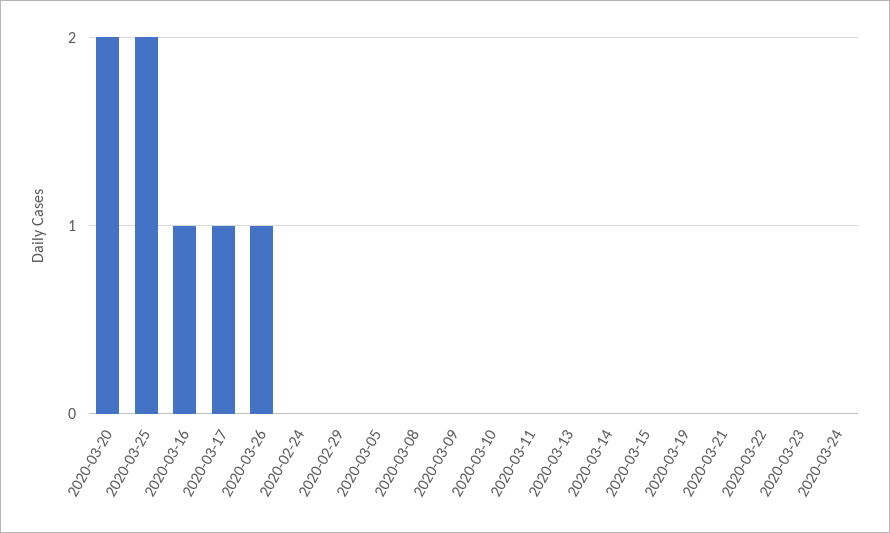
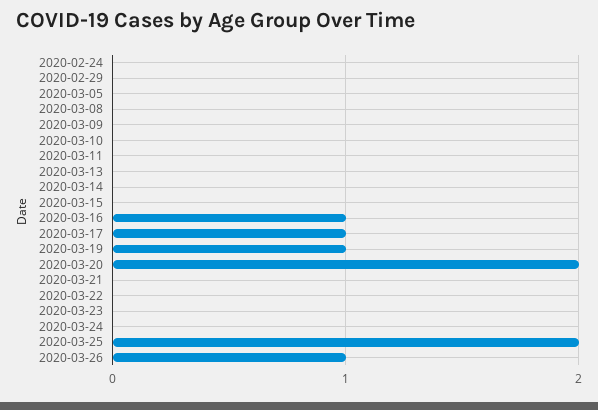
  {
    "2020-03-20": 2,
    "2020-03-25": 2,
    "2020-03-16": 1,
    "2020-03-17": 1,
    "2020-03-26": 1,
    "2020-02-24": 0,
    "2020-02-29": 0,
    "2020-03-05": 0,
    "2020-03-08": 0,
    "2020-03-09": 0,
    "2020-03-10": 0,
    "2020-03-11": 0,
    "2020-03-13": 0,
    "2020-03-14": 0,
    "2020-03-15": 0,
-   "2020-03-19": 0,
+   "2020-03-19": 1,
    "2020-03-21": 0,
    "2020-03-22": 0,
    "2020-03-23": 0,
    "2020-03-24": 0
  }

